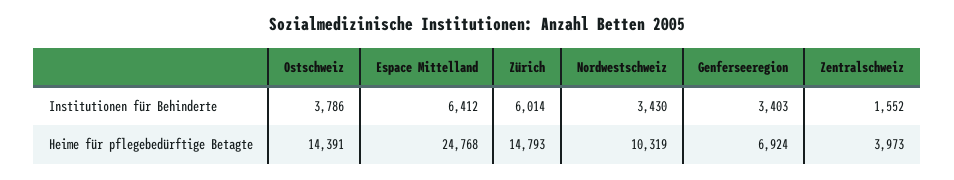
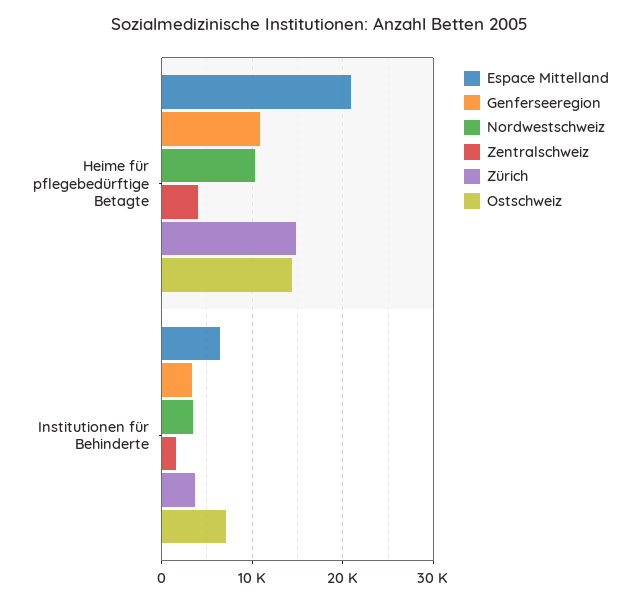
  {
    "Ostschweiz": {
-     "Institutionen für Behinderte": 3786,
+     "Institutionen für Behinderte": 7000,
      "Heime für pflegebedürftige Betagte": 14391
    },
    "Espace Mittelland": {
      "Institutionen für Behinderte": 6412,
-     "Heime für pflegebedürftige Betagte": 24768
+     "Heime für pflegebedürftige Betagte": 21000
    },
    "Zürich": {
-     "Institutionen für Behinderte": 6014,
+     "Institutionen für Behinderte": 4000,
      "Heime für pflegebedürftige Betagte": 14793
    },
    "Nordwestschweiz": {
      "Institutionen für Behinderte": 3430,
      "Heime für pflegebedürftige Betagte": 10319
    },
    "Genferseeregion": {
      "Institutionen für Behinderte": 3403,
-     "Heime für pflegebedürftige Betagte": 6924
+     "Heime für pflegebedürftige Betagte": 11000
    },
    "Zentralschweiz": {
      "Institutionen für Behinderte": 1552,
      "Heime für pflegebedürftige Betagte": 3973
    }
  }

